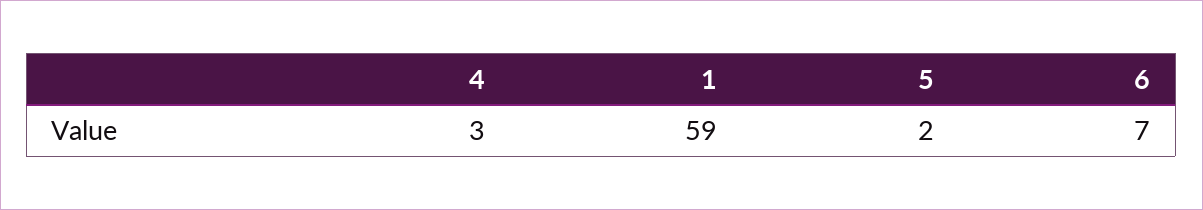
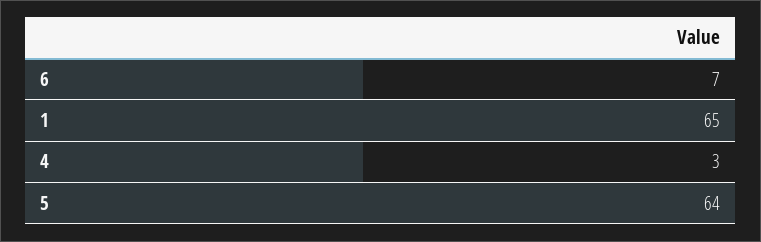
  {
    "4": 3,
-   "1": 59,
+   "1": 65,
-   "5": 2,
+   "5": 64,
    "6": 7
  }

